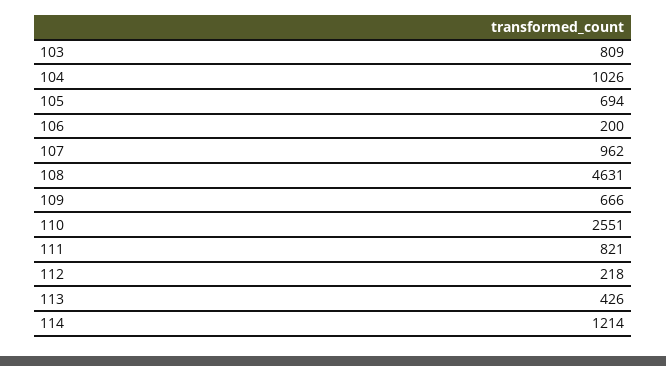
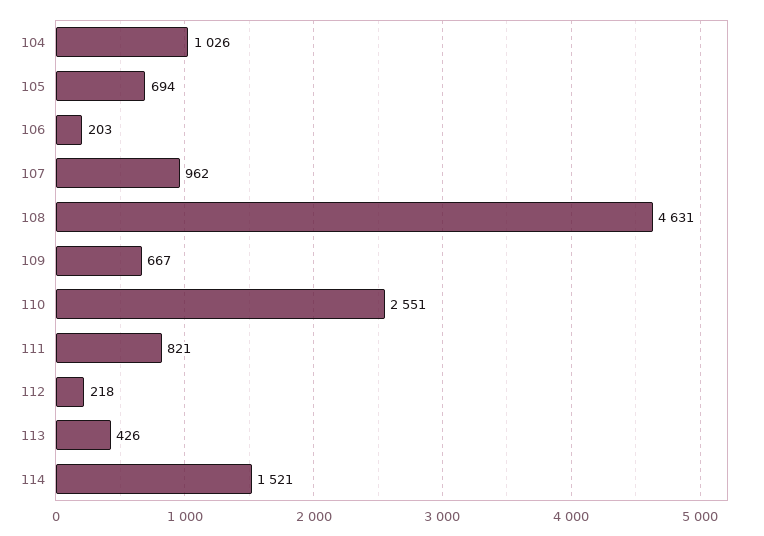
  {
-   "103": 809,
    "104": 1026,
    "105": 694,
-   "106": 200,
+   "106": 203,
    "107": 962,
    "108": 4631,
-   "109": 666,
+   "109": 667,
    "110": 2551,
    "111": 821,
    "112": 218,
    "113": 426,
-   "114": 1214
+   "114": 1521
  }

